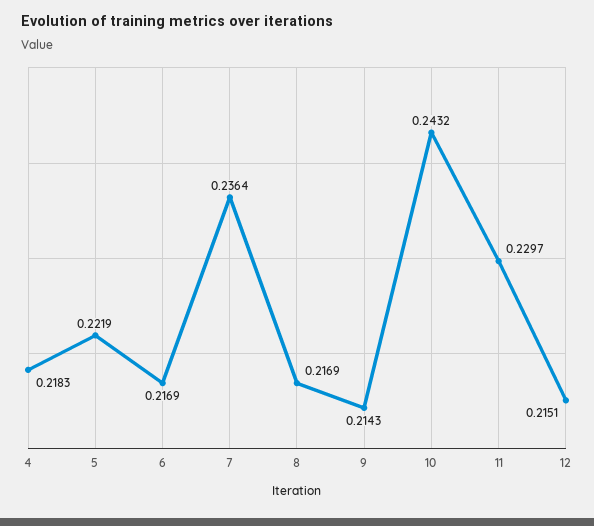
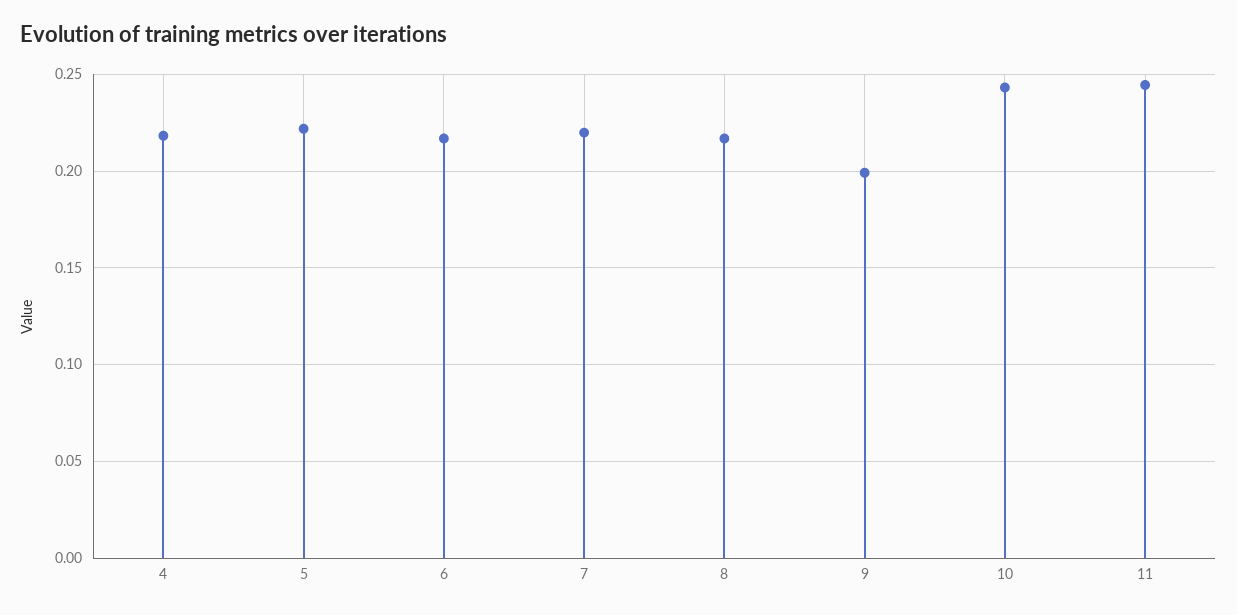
  {
    "4": 0.2183,
    "5": 0.2219,
    "6": 0.2169,
-   "7": 0.2364,
+   "7": 0.22,
    "8": 0.2169,
-   "9": 0.2143,
+   "9": 0.2,
    "10": 0.2432,
-   "11": 0.2297,
+   "11": 0.245
-   "12": 0.2151
  }

